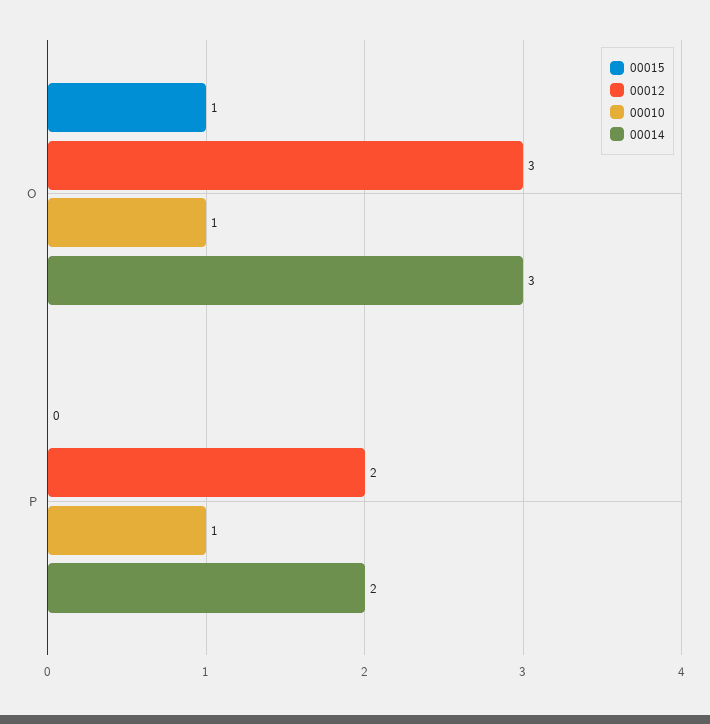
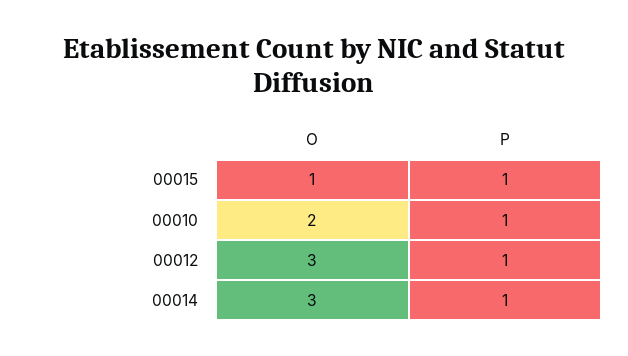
  {
    "00015": {
      "O": 1,
-     "P": 0
+     "P": 1
    },
    "00012": {
      "O": 3,
-     "P": 2
+     "P": 1
    },
    "00010": {
-     "O": 1,
+     "O": 2,
      "P": 1
    },
    "00014": {
      "O": 3,
-     "P": 2
+     "P": 1
    }
  }

